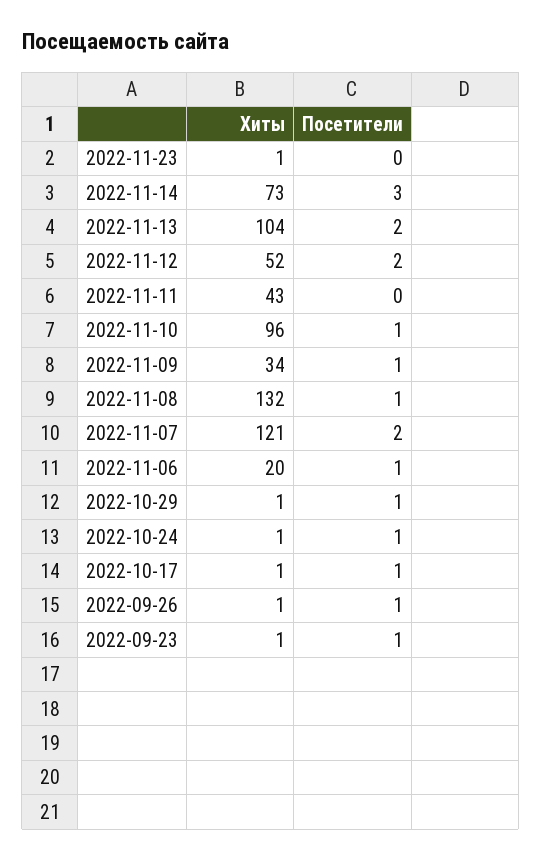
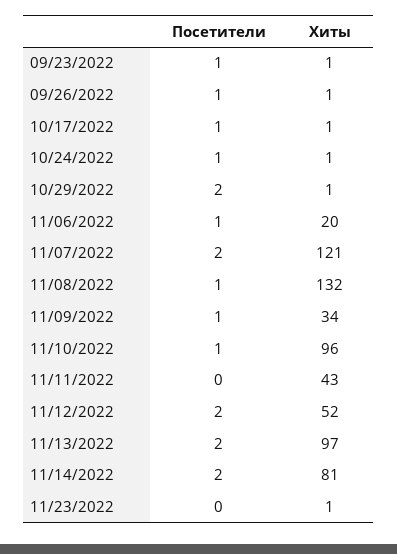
  {
    "Хиты": {
      "2022-11-23": 1,
-     "2022-11-14": 73,
+     "2022-11-14": 81,
-     "2022-11-13": 104,
+     "2022-11-13": 97,
      "2022-11-12": 52,
      "2022-11-11": 43,
      "2022-11-10": 96,
      "2022-11-09": 34,
      "2022-11-08": 132,
      "2022-11-07": 121,
      "2022-11-06": 20,
      "2022-10-29": 1,
      "2022-10-24": 1,
      "2022-10-17": 1,
      "2022-09-26": 1,
      "2022-09-23": 1
    },
    "Посетители": {
      "2022-11-23": 0,
-     "2022-11-14": 3,
+     "2022-11-14": 2,
      "2022-11-13": 2,
      "2022-11-12": 2,
      "2022-11-11": 0,
      "2022-11-10": 1,
      "2022-11-09": 1,
      "2022-11-08": 1,
      "2022-11-07": 2,
      "2022-11-06": 1,
-     "2022-10-29": 1,
+     "2022-10-29": 2,
      "2022-10-24": 1,
      "2022-10-17": 1,
      "2022-09-26": 1,
      "2022-09-23": 1
    }
  }

